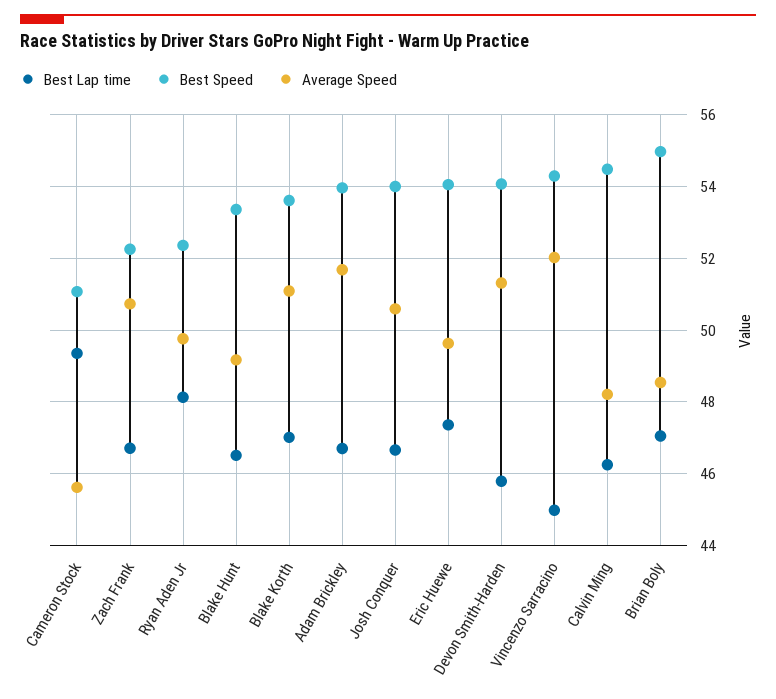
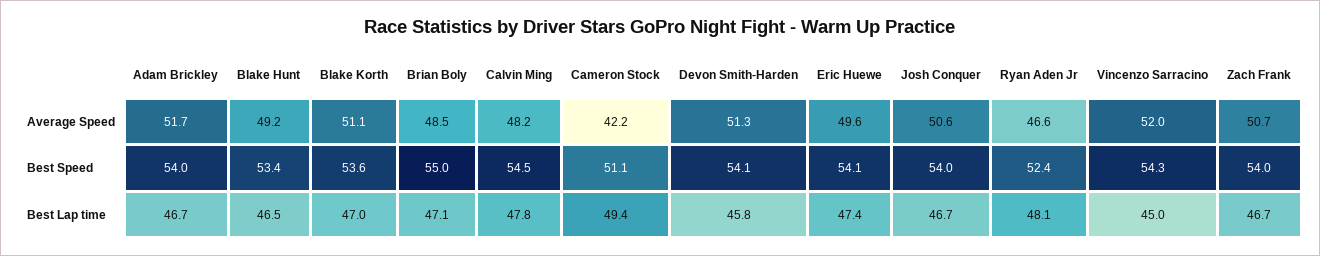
  {
    "Best Lap time": {
      "Cameron Stock": 49.4,
      "Zach Frank": 46.7,
      "Ryan Aden Jr": 48.1,
      "Blake Hunt": 46.5,
      "Blake Korth": 47,
      "Adam Brickley": 46.7,
      "Josh Conquer": 46.7,
      "Eric Huewe": 47.4,
      "Devon Smith-Harden": 45.8,
      "Vincenzo Sarracino": 45,
-     "Calvin Ming": 46.2,
+     "Calvin Ming": 47.8,
      "Brian Boly": 47.1
    },
    "Best Speed": {
      "Cameron Stock": 51.1,
-     "Zach Frank": 52.2,
+     "Zach Frank": 54,
      "Ryan Aden Jr": 52.4,
      "Blake Hunt": 53.4,
      "Blake Korth": 53.6,
      "Adam Brickley": 54,
      "Josh Conquer": 54,
      "Eric Huewe": 54.1,
      "Devon Smith-Harden": 54.1,
      "Vincenzo Sarracino": 54.3,
      "Calvin Ming": 54.5,
      "Brian Boly": 55
    },
    "Average Speed": {
-     "Cameron Stock": 45.6,
+     "Cameron Stock": 42.2,
      "Zach Frank": 50.7,
-     "Ryan Aden Jr": 49.8,
+     "Ryan Aden Jr": 46.6,
      "Blake Hunt": 49.2,
      "Blake Korth": 51.1,
      "Adam Brickley": 51.7,
      "Josh Conquer": 50.6,
      "Eric Huewe": 49.6,
      "Devon Smith-Harden": 51.3,
      "Vincenzo Sarracino": 52,
      "Calvin Ming": 48.2,
      "Brian Boly": 48.5
    }
  }

